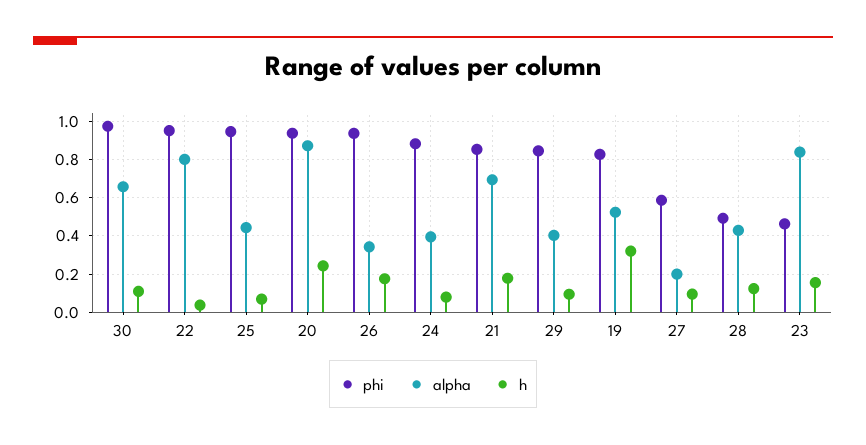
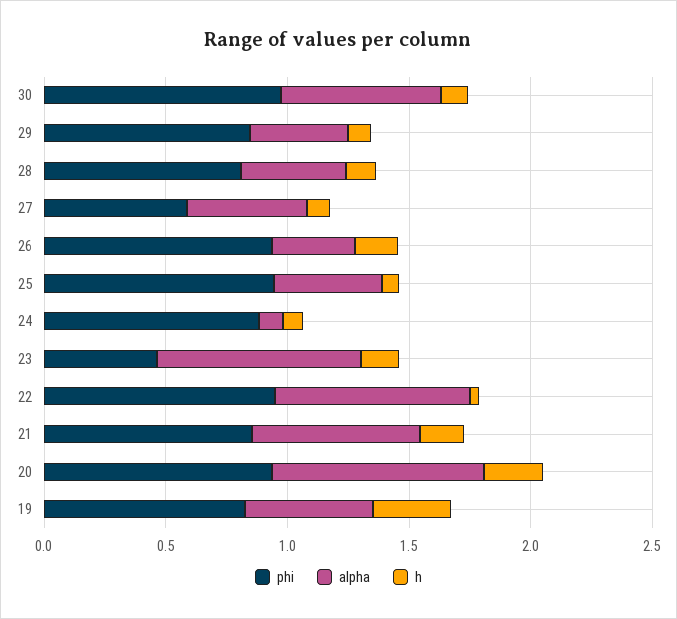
  {
    "phi": {
      "30": 0.95,
      "22": 0.95,
      "25": 0.95,
      "20": 0.95,
      "26": 0.95,
      "24": 0.9,
      "21": 0.85,
      "29": 0.85,
      "19": 0.85,
      "27": 0.6,
-     "28": 0.5,
+     "28": 0.8,
      "23": 0.45
    },
    "alpha": {
      "30": 0.65,
      "22": 0.8,
      "25": 0.45,
      "20": 0.85,
      "26": 0.35,
-     "24": 0.4,
+     "24": 0.1,
      "21": 0.7,
      "29": 0.4,
      "19": 0.5,
-     "27": 0.2,
+     "27": 0.5,
      "28": 0.45,
      "23": 0.85
    },
    "h": {
      "30": 0.1,
      "22": 0.05,
      "25": 0.05,
      "20": 0.25,
      "26": 0.2,
      "24": 0.1,
      "21": 0.2,
      "29": 0.1,
      "19": 0.3,
      "27": 0.1,
      "28": 0.1,
      "23": 0.15
    }
  }

